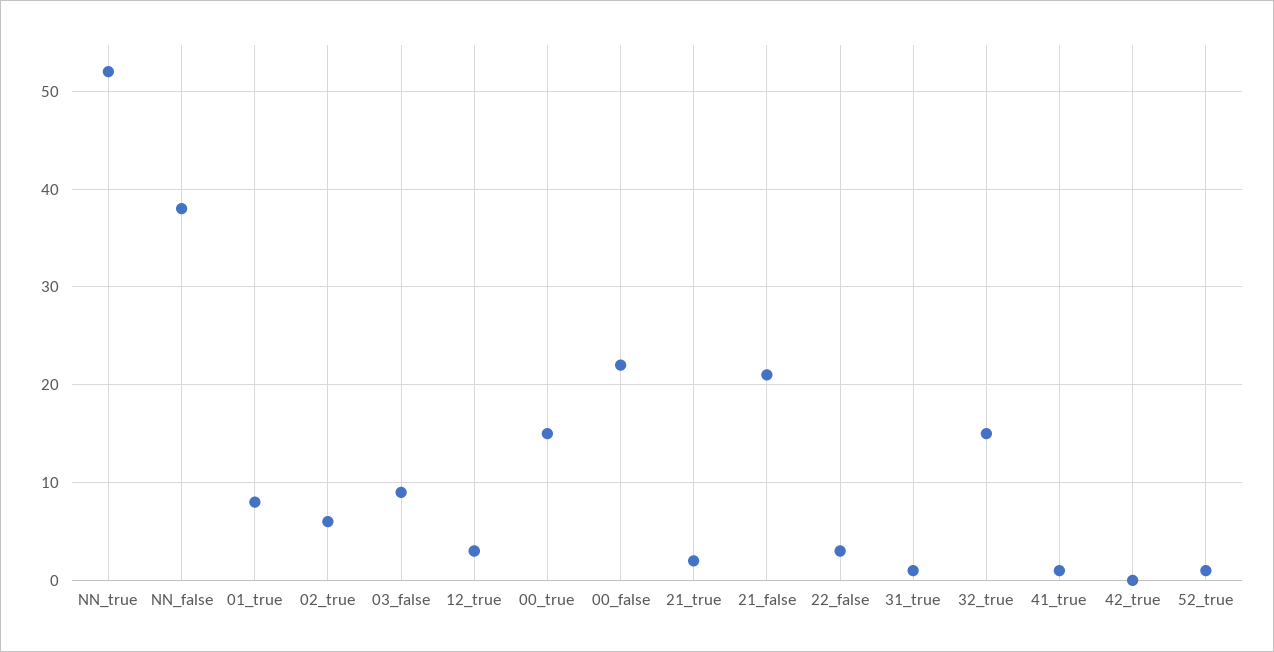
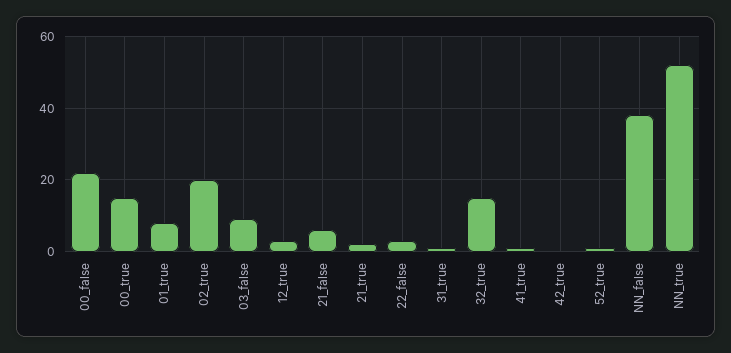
  {
    "NN_true": 52,
    "NN_false": 38,
    "01_true": 8,
-   "02_true": 6,
+   "02_true": 20,
    "03_false": 9,
    "12_true": 3,
    "00_true": 15,
    "00_false": 22,
    "21_true": 2,
-   "21_false": 21,
+   "21_false": 5,
    "22_false": 3,
    "31_true": 1,
    "32_true": 15,
    "41_true": 1,
    "42_true": 0,
    "52_true": 1
  }

